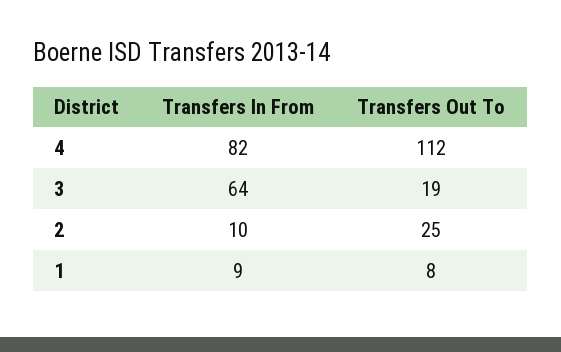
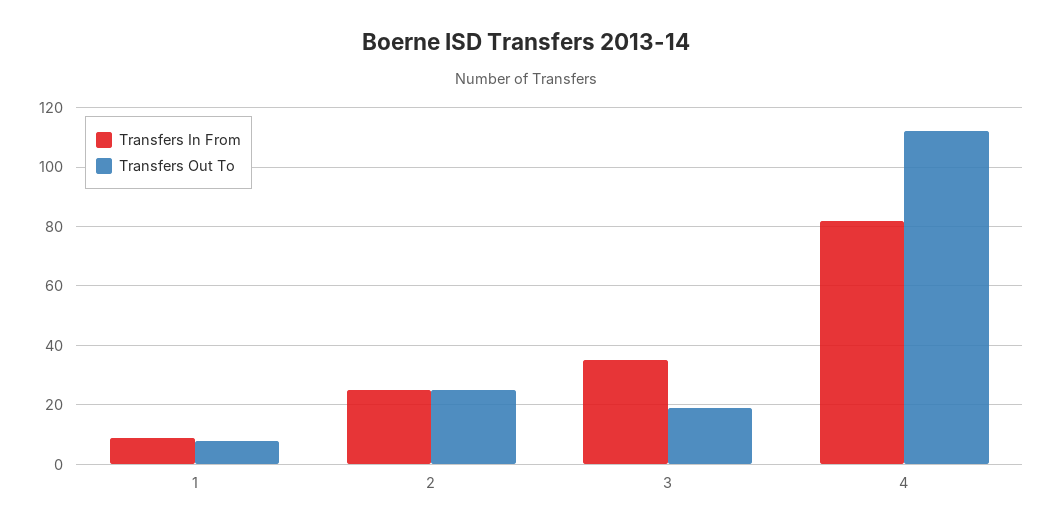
  {
    "Transfers In From": {
      "4": 82,
-     "3": 64,
+     "3": 35,
-     "2": 10,
+     "2": 25,
      "1": 9
    },
    "Transfers Out To": {
      "4": 112,
      "3": 19,
      "2": 25,
      "1": 8
    }
  }

